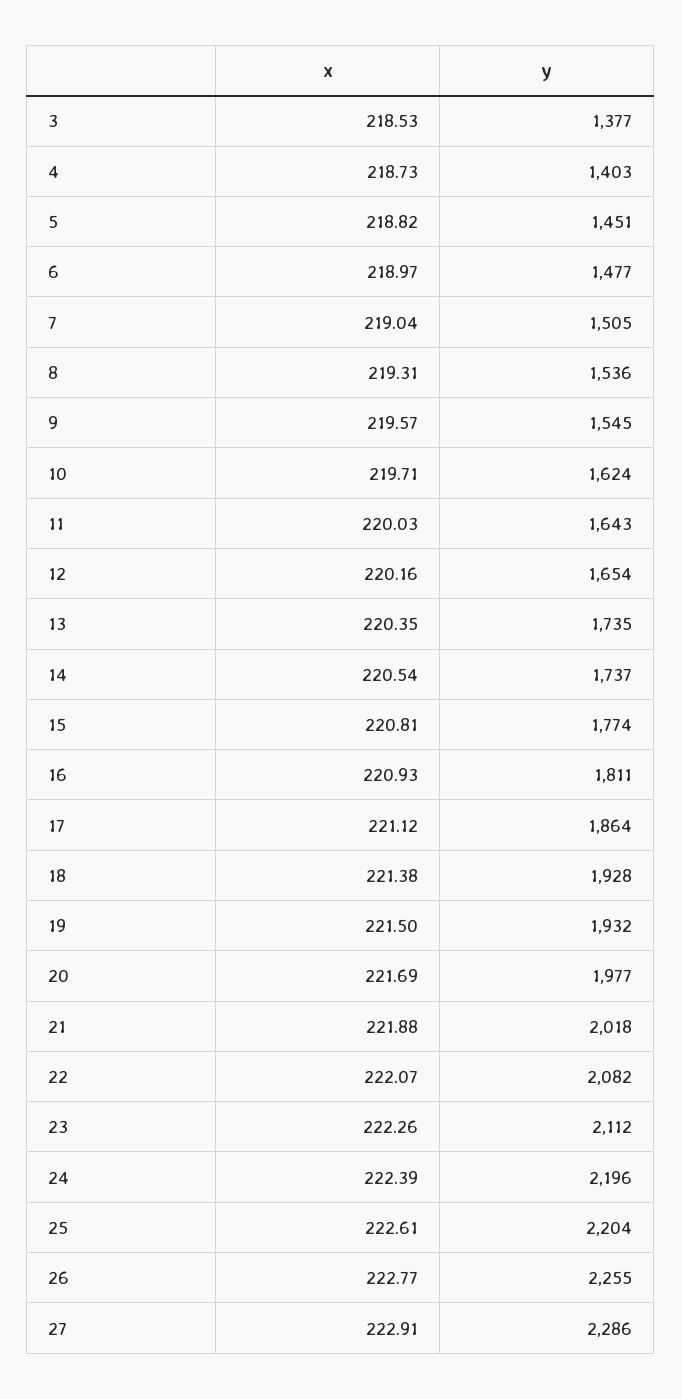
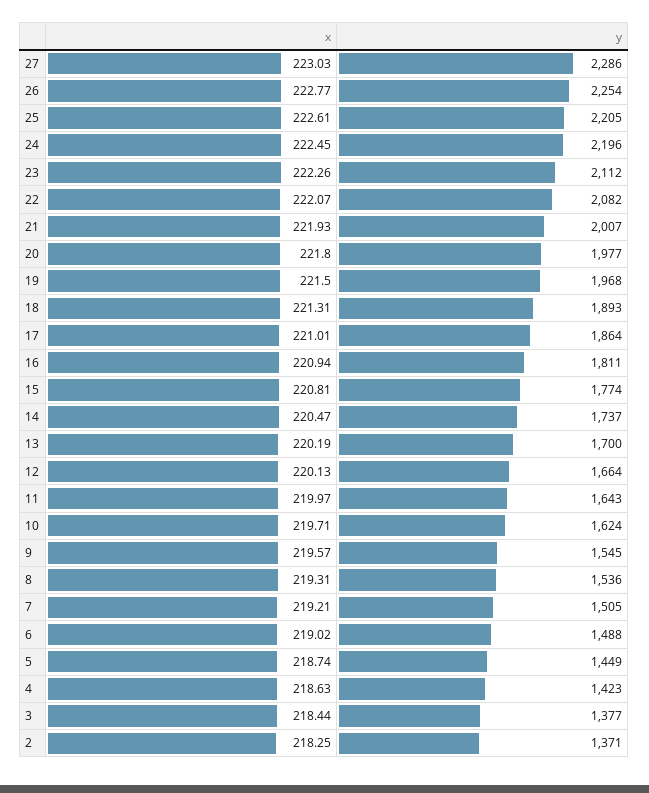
  {
    "x": {
-     "3": 218.53,
+     "3": 218.44,
-     "4": 218.73,
+     "4": 218.63,
-     "5": 218.82,
+     "5": 218.74,
-     "6": 218.97,
+     "6": 219.02,
-     "7": 219.04,
+     "7": 219.21,
      "8": 219.31,
      "9": 219.57,
      "10": 219.71,
-     "11": 220.03,
+     "11": 219.97,
-     "12": 220.16,
+     "12": 220.13,
-     "13": 220.35,
+     "13": 220.19,
-     "14": 220.54,
+     "14": 220.47,
      "15": 220.81,
-     "16": 220.93,
+     "16": 220.94,
-     "17": 221.12,
+     "17": 221.01,
-     "18": 221.38,
+     "18": 221.31,
      "19": 221.5,
-     "20": 221.69,
+     "20": 221.8,
-     "21": 221.88,
+     "21": 221.93,
      "22": 222.07,
      "23": 222.26,
-     "24": 222.39,
+     "24": 222.45,
      "25": 222.61,
      "26": 222.77,
-     "27": 222.91
+     "27": 223.03,
+     "2": 218.25
    },
    "y": {
      "3": 1377,
-     "4": 1403,
+     "4": 1423,
-     "5": 1451,
+     "5": 1449,
-     "6": 1477,
+     "6": 1488,
      "7": 1505,
      "8": 1536,
      "9": 1545,
      "10": 1624,
      "11": 1643,
-     "12": 1654,
+     "12": 1664,
-     "13": 1735,
+     "13": 1700,
      "14": 1737,
      "15": 1774,
      "16": 1811,
      "17": 1864,
-     "18": 1928,
+     "18": 1893,
-     "19": 1932,
+     "19": 1968,
      "20": 1977,
-     "21": 2018,
+     "21": 2007,
      "22": 2082,
      "23": 2112,
      "24": 2196,
-     "25": 2204,
+     "25": 2205,
-     "26": 2255,
+     "26": 2254,
-     "27": 2286
+     "27": 2286,
+     "2": 1371
    }
  }

